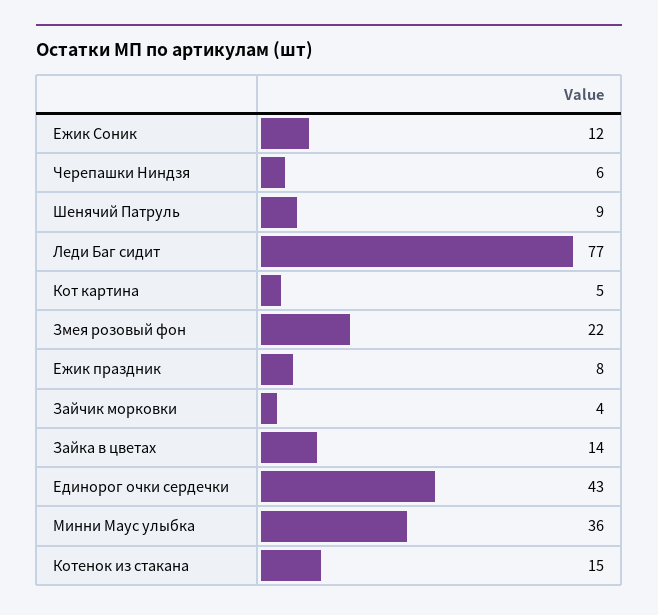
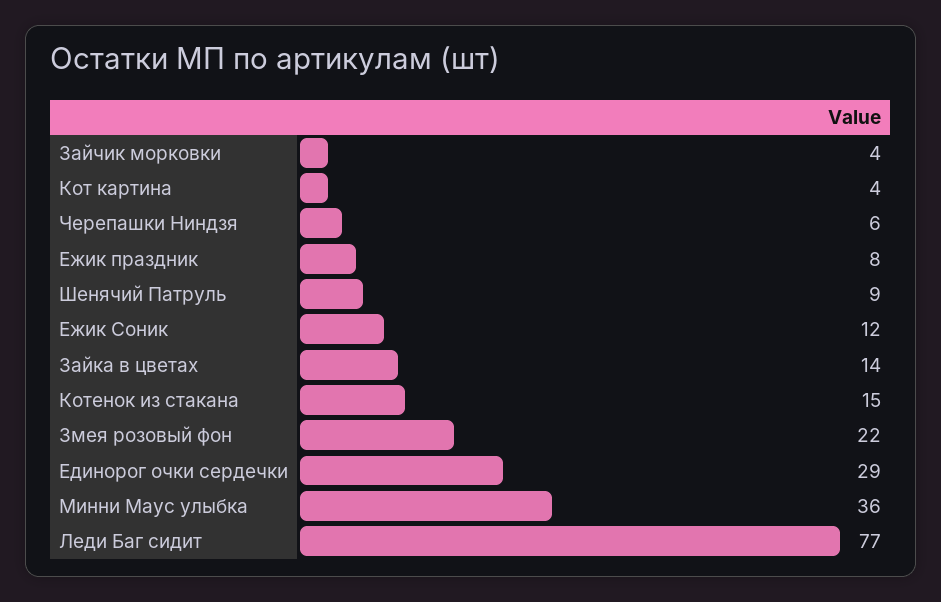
  {
    "Ежик Соник": 12,
    "Черепашки Ниндзя": 6,
    "Шенячий Патруль": 9,
    "Леди Баг сидит": 77,
-   "Кот картина": 5,
+   "Кот картина": 4,
    "Змея розовый фон": 22,
    "Ежик праздник": 8,
    "Зайчик морковки": 4,
    "Зайка в цветах": 14,
-   "Единорог очки сердечки": 43,
+   "Единорог очки сердечки": 29,
    "Минни Маус улыбка": 36,
    "Котенок из стакана": 15
  }

